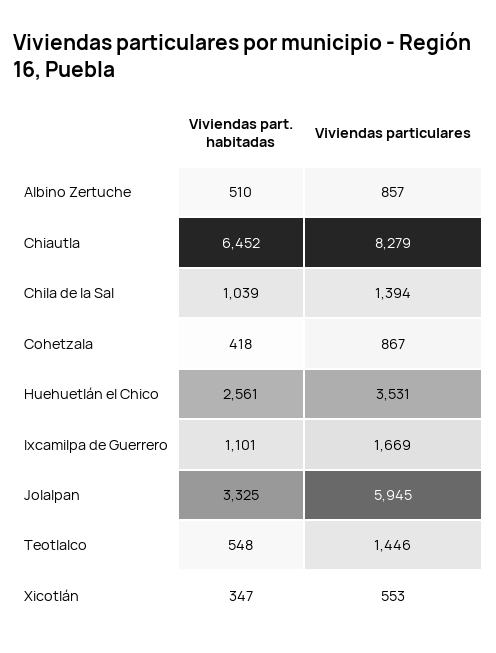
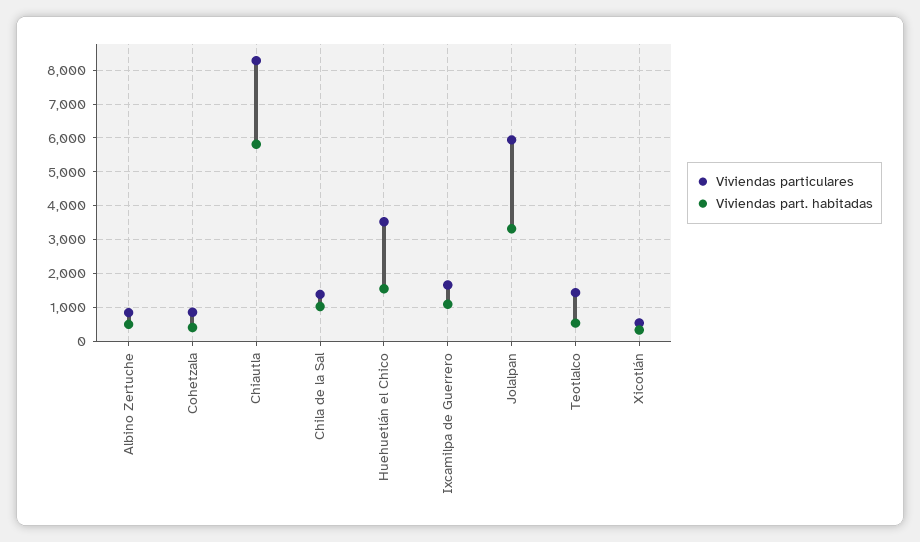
  {
    "Viviendas part. habitadas": {
      "Albino Zertuche": 510,
-     "Chiautla": 6452,
+     "Chiautla": 5800,
      "Chila de la Sal": 1039,
      "Cohetzala": 418,
-     "Huehuetlán el Chico": 2561,
+     "Huehuetlán el Chico": 1600,
      "Ixcamilpa de Guerrero": 1101,
      "Jolalpan": 3325,
      "Teotlalco": 548,
      "Xicotlán": 347
    },
    "Viviendas particulares": {
      "Albino Zertuche": 857,
      "Chiautla": 8279,
      "Chila de la Sal": 1394,
      "Cohetzala": 867,
      "Huehuetlán el Chico": 3531,
      "Ixcamilpa de Guerrero": 1669,
      "Jolalpan": 5945,
      "Teotlalco": 1446,
      "Xicotlán": 553
    }
  }

